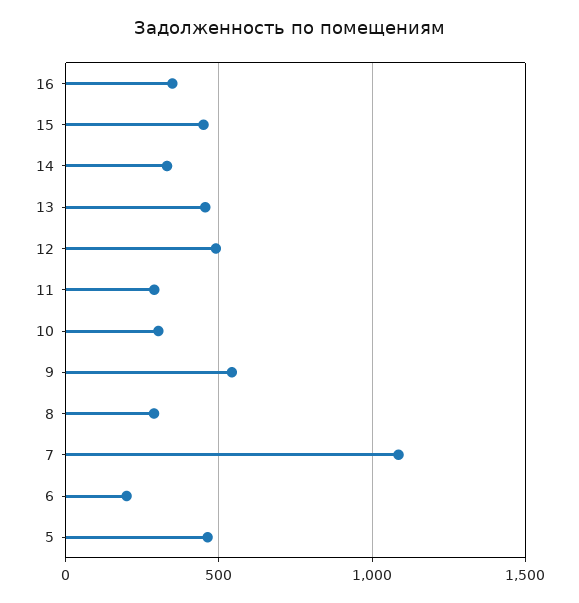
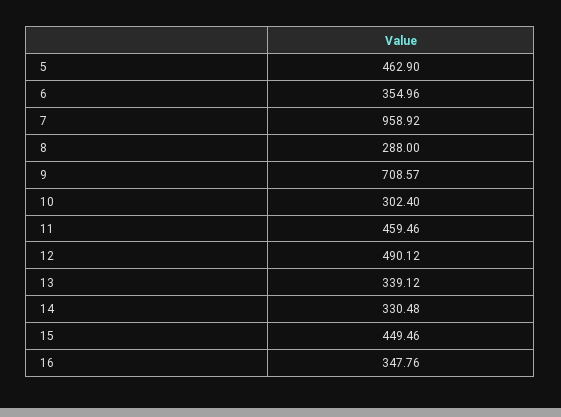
  {
    "16": 347.76,
    "15": 449.46,
    "14": 330.48,
-   "13": 450,
+   "13": 339.12,
    "12": 490.12,
-   "11": 300,
+   "11": 459.46,
    "10": 302.4,
-   "9": 550,
+   "9": 708.57,
    "8": 288,
-   "7": 1100,
+   "7": 958.92,
-   "6": 200,
+   "6": 354.96,
    "5": 462.9
  }

